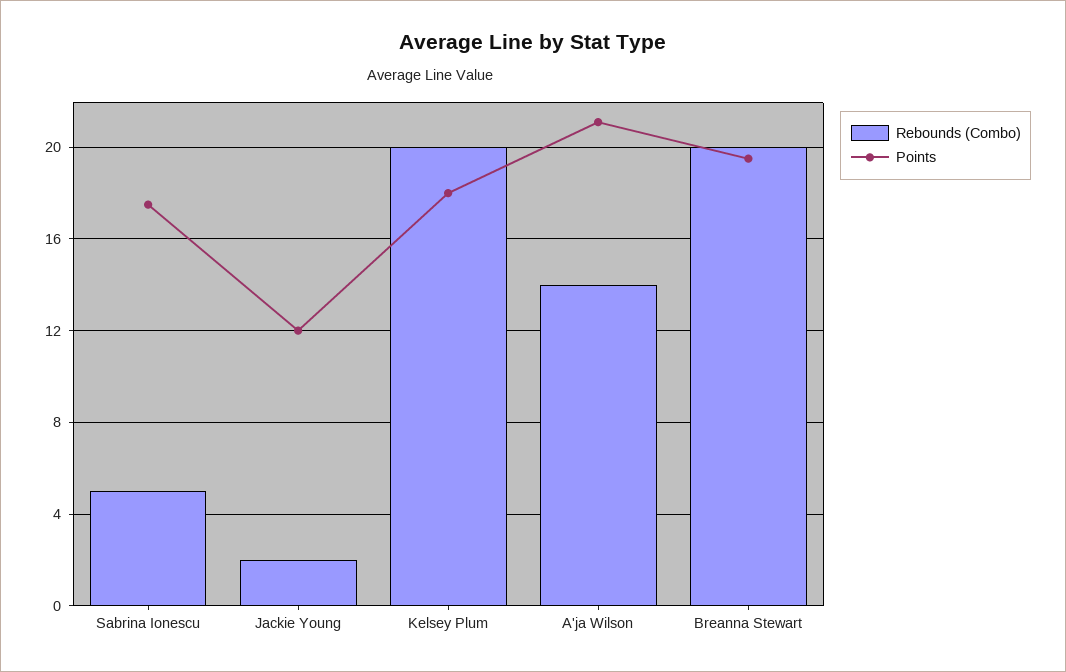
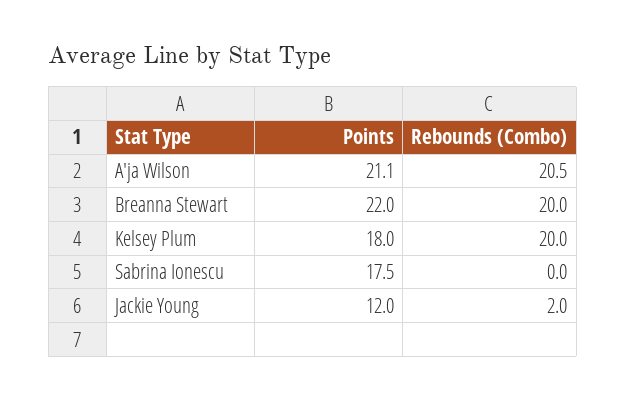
  {
    "Rebounds (Combo)": {
-     "Sabrina Ionescu": 5,
+     "Sabrina Ionescu": 0,
      "Jackie Young": 2,
      "Kelsey Plum": 20,
-     "A'ja Wilson": 14,
+     "A'ja Wilson": 20.5,
      "Breanna Stewart": 20
    },
    "Points": {
      "Sabrina Ionescu": 17.5,
      "Jackie Young": 12,
      "Kelsey Plum": 18,
      "A'ja Wilson": 21.1,
-     "Breanna Stewart": 19.5
+     "Breanna Stewart": 22
    }
  }

